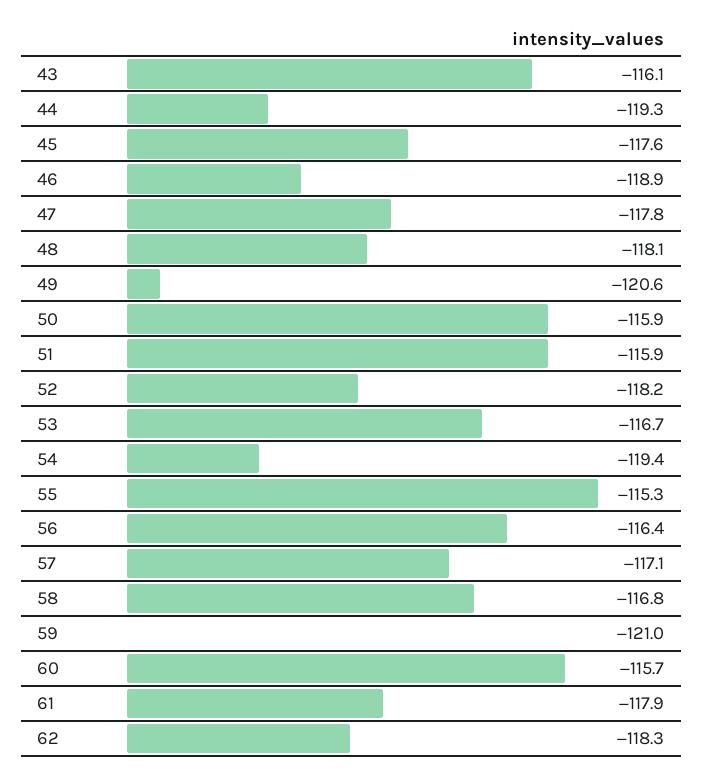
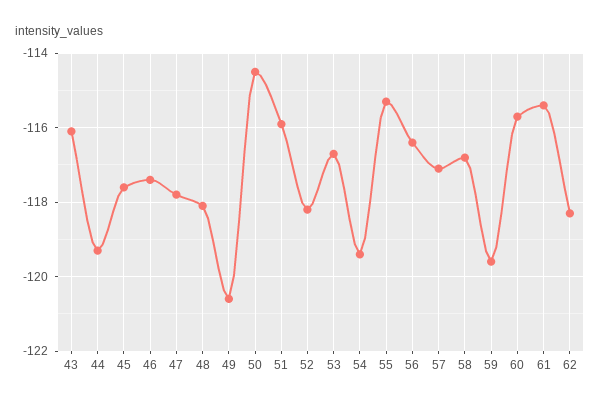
  {
    "43": -116.1,
    "44": -119.3,
    "45": -117.6,
-   "46": -118.9,
+   "46": -117.5,
    "47": -117.8,
    "48": -118.1,
    "49": -120.6,
-   "50": -115.9,
+   "50": -114.5,
    "51": -115.9,
    "52": -118.2,
    "53": -116.7,
    "54": -119.4,
    "55": -115.3,
    "56": -116.4,
    "57": -117.1,
    "58": -116.8,
-   "59": -121,
+   "59": -119.5,
    "60": -115.7,
-   "61": -117.9,
+   "61": -115.5,
    "62": -118.3
  }

